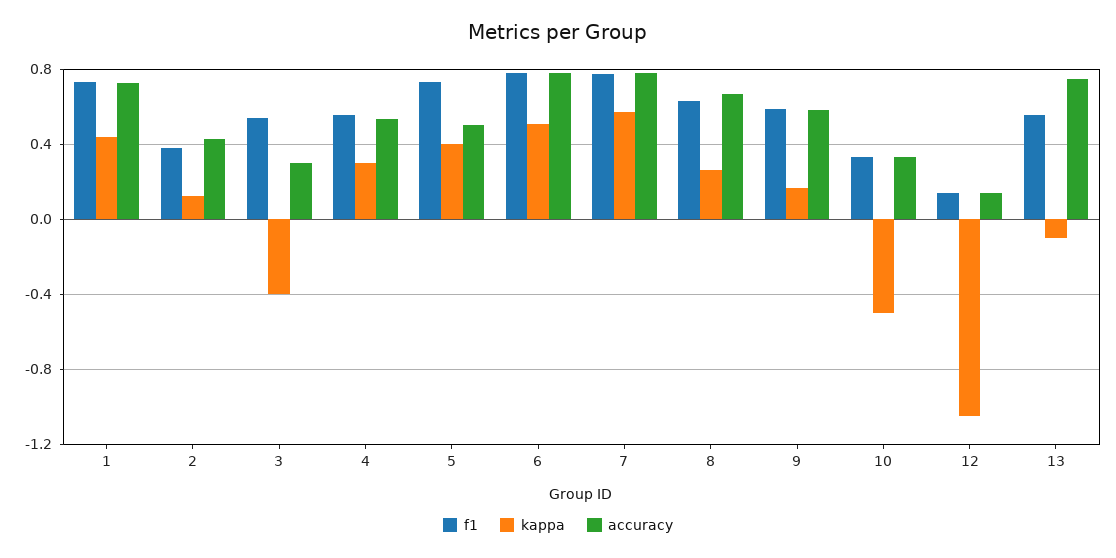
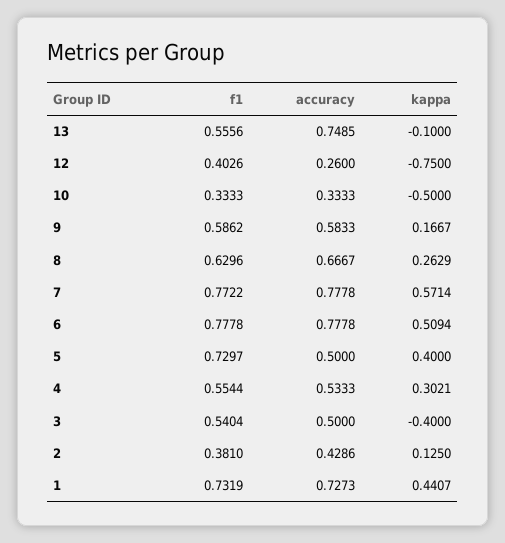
  {
    "f1": {
      "1": 0.7319,
      "2": 0.381,
      "3": 0.5404,
      "4": 0.5544,
      "5": 0.7297,
      "6": 0.7778,
      "7": 0.7722,
      "8": 0.6296,
      "9": 0.5862,
      "10": 0.3333,
-     "12": 0.15,
+     "12": 0.4026,
      "13": 0.5556
    },
    "kappa": {
      "1": 0.4407,
      "2": 0.125,
      "3": -0.4,
      "4": 0.3021,
      "5": 0.4,
      "6": 0.5094,
      "7": 0.5714,
      "8": 0.2629,
      "9": 0.1667,
      "10": -0.5,
-     "12": -1.05,
+     "12": -0.75,
      "13": -0.1
    },
    "accuracy": {
      "1": 0.7273,
      "2": 0.4286,
-     "3": 0.3,
+     "3": 0.5,
      "4": 0.5333,
      "5": 0.5,
      "6": 0.7778,
      "7": 0.7778,
      "8": 0.6667,
      "9": 0.5833,
      "10": 0.3333,
-     "12": 0.15,
+     "12": 0.26,
      "13": 0.7485
    }
  }

